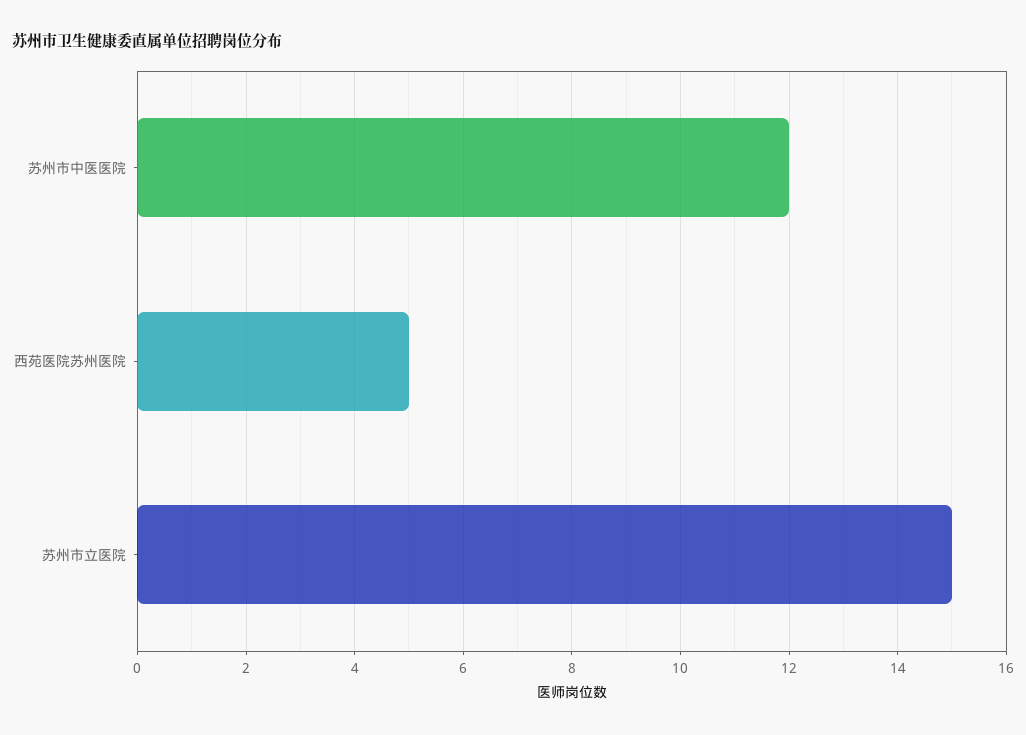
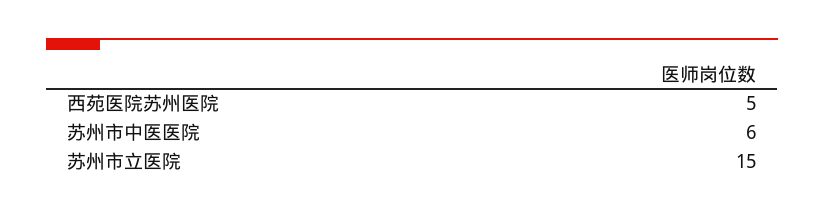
  {
-   "苏州市中医医院": 12,
+   "苏州市中医医院": 6,
    "西苑医院苏州医院": 5,
    "苏州市立医院": 15
  }

